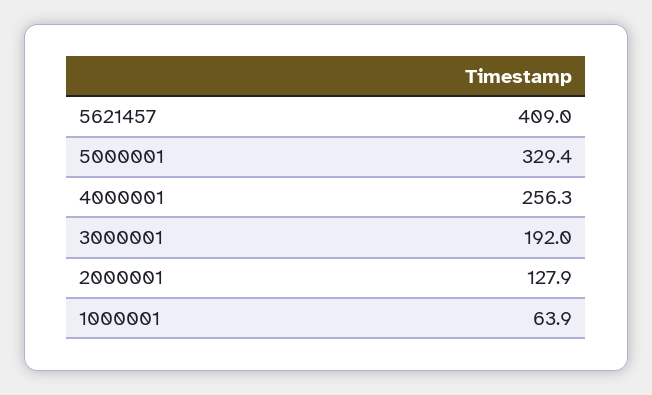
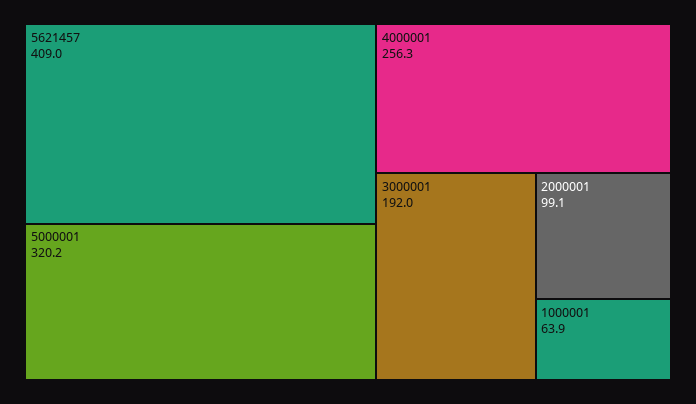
  {
    "5621457": 409,
-   "5000001": 329.4,
+   "5000001": 320.2,
    "4000001": 256.3,
    "3000001": 192,
-   "2000001": 127.9,
+   "2000001": 99.1,
    "1000001": 63.9
  }

